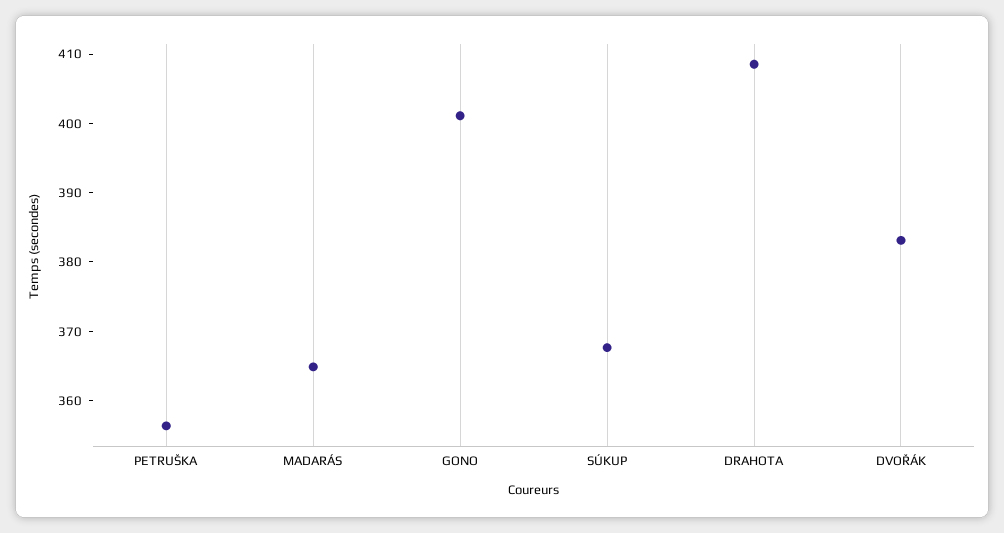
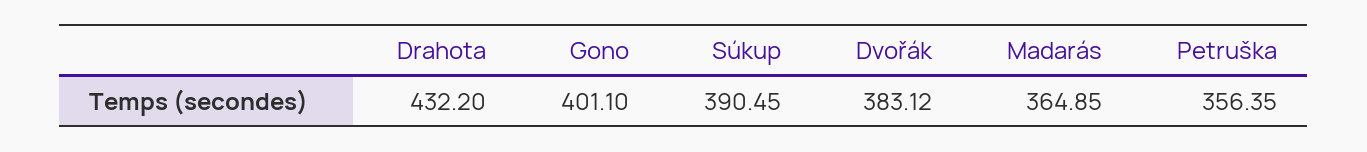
  {
    "PETRUŠKA": 356.35,
    "MADARÁS": 364.85,
    "GONO": 401.1,
-   "SÚKUP": 368,
+   "SÚKUP": 390.45,
-   "DRAHOTA": 408,
+   "DRAHOTA": 432.2,
    "DVOŘÁK": 383.12
  }

